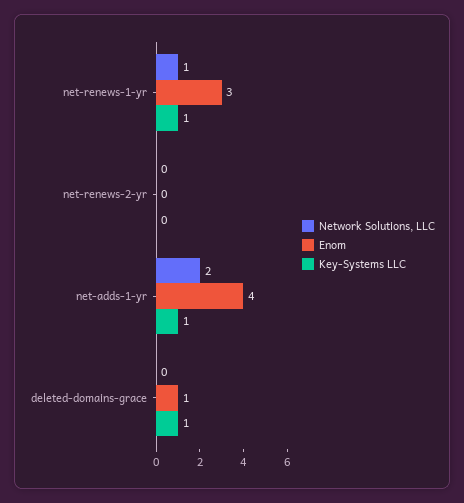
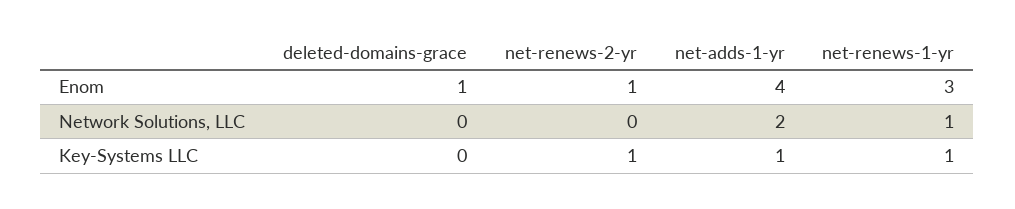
  {
    "Network Solutions, LLC": {
      "net-renews-1-yr": 1,
      "net-renews-2-yr": 0,
      "net-adds-1-yr": 2,
      "deleted-domains-grace": 0
    },
    "Enom": {
      "net-renews-1-yr": 3,
-     "net-renews-2-yr": 0,
+     "net-renews-2-yr": 1,
      "net-adds-1-yr": 4,
      "deleted-domains-grace": 1
    },
    "Key-Systems LLC": {
      "net-renews-1-yr": 1,
-     "net-renews-2-yr": 0,
+     "net-renews-2-yr": 1,
      "net-adds-1-yr": 1,
-     "deleted-domains-grace": 1
+     "deleted-domains-grace": 0
    }
  }

